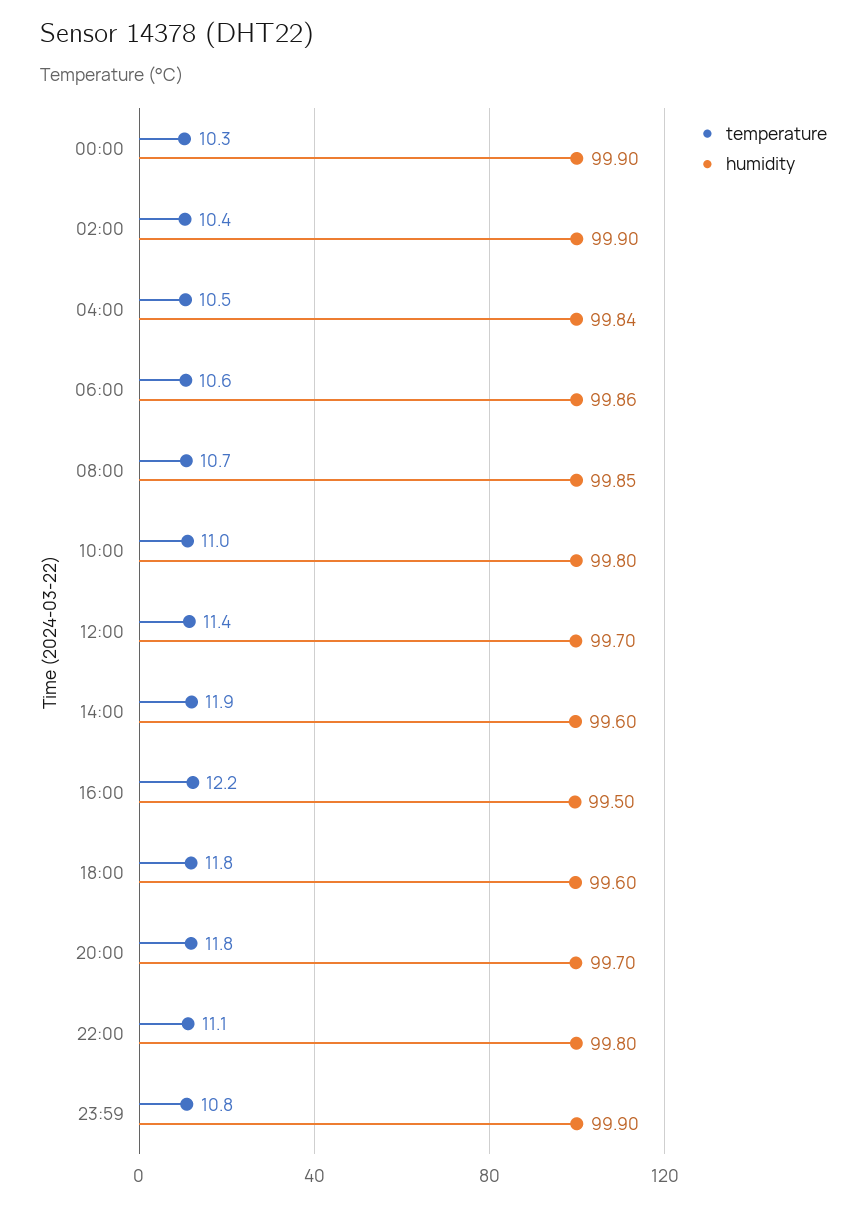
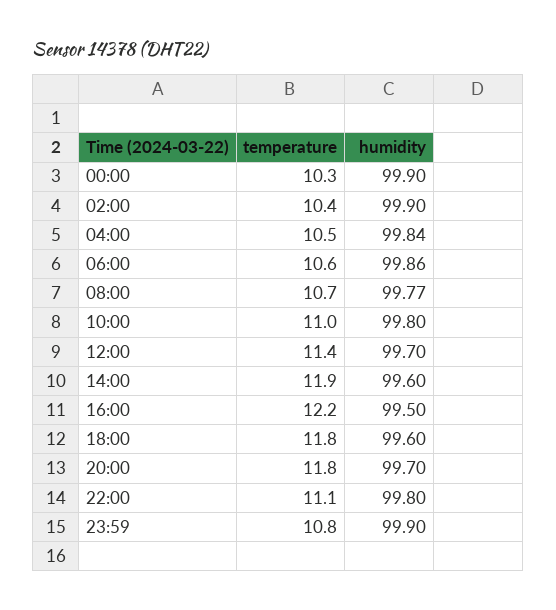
  {
    "temperature": {
      "00:00": 10.3,
      "02:00": 10.4,
      "04:00": 10.5,
      "06:00": 10.6,
      "08:00": 10.7,
      "10:00": 11,
      "12:00": 11.4,
      "14:00": 11.9,
      "16:00": 12.2,
      "18:00": 11.8,
      "20:00": 11.8,
      "22:00": 11.1,
      "23:59": 10.8
    },
    "humidity": {
      "00:00": 99.9,
      "02:00": 99.9,
      "04:00": 99.84,
      "06:00": 99.86,
-     "08:00": 99.85,
+     "08:00": 99.77,
      "10:00": 99.8,
      "12:00": 99.7,
      "14:00": 99.6,
      "16:00": 99.5,
      "18:00": 99.6,
      "20:00": 99.7,
      "22:00": 99.8,
      "23:59": 99.9
    }
  }

